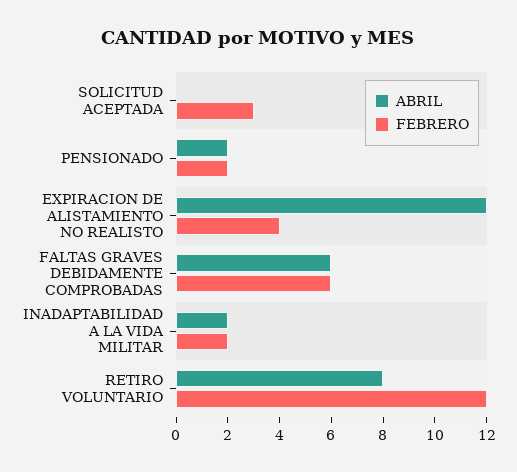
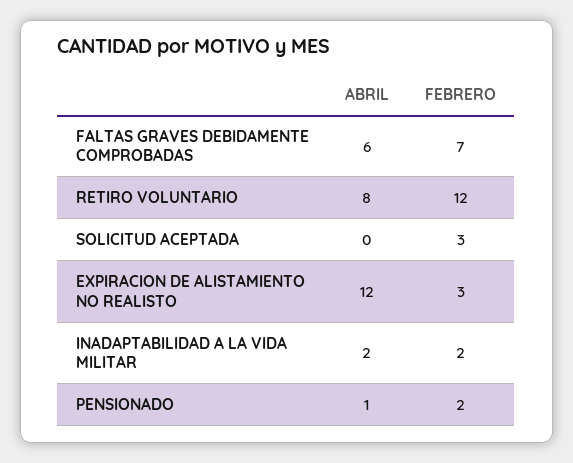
  {
    "ABRIL": {
      "SOLICITUD ACEPTADA": 0,
-     "PENSIONADO": 2,
+     "PENSIONADO": 1,
      "EXPIRACION DE ALISTAMIENTO NO REALISTO": 12,
      "FALTAS GRAVES DEBIDAMENTE COMPROBADAS": 6,
      "INADAPTABILIDAD A LA VIDA MILITAR": 2,
      "RETIRO VOLUNTARIO": 8
    },
    "FEBRERO": {
      "SOLICITUD ACEPTADA": 3,
      "PENSIONADO": 2,
-     "EXPIRACION DE ALISTAMIENTO NO REALISTO": 4,
+     "EXPIRACION DE ALISTAMIENTO NO REALISTO": 3,
-     "FALTAS GRAVES DEBIDAMENTE COMPROBADAS": 6,
+     "FALTAS GRAVES DEBIDAMENTE COMPROBADAS": 7,
      "INADAPTABILIDAD A LA VIDA MILITAR": 2,
      "RETIRO VOLUNTARIO": 12
    }
  }

